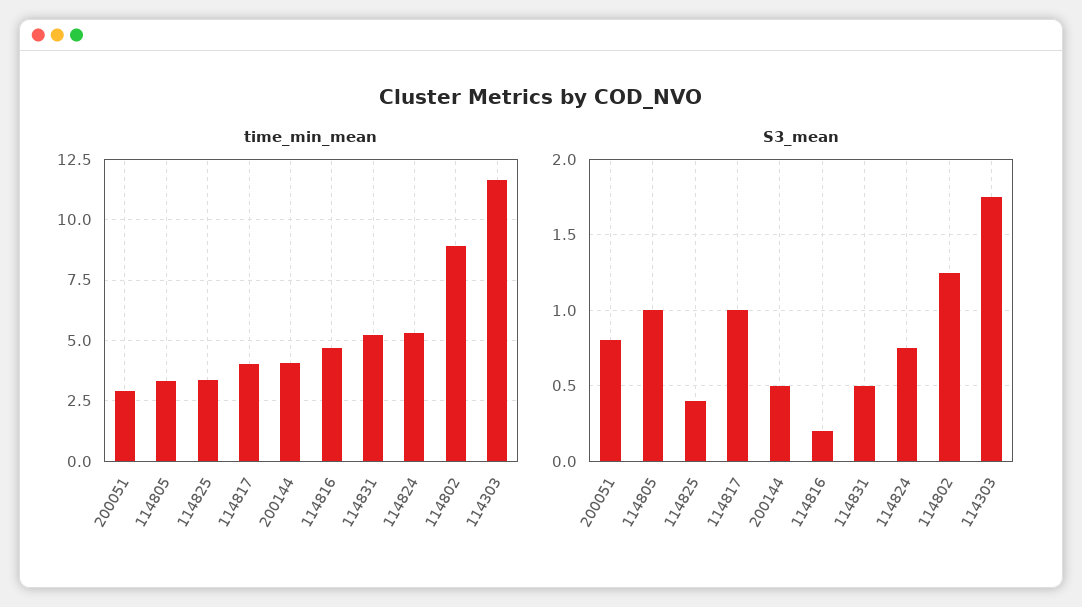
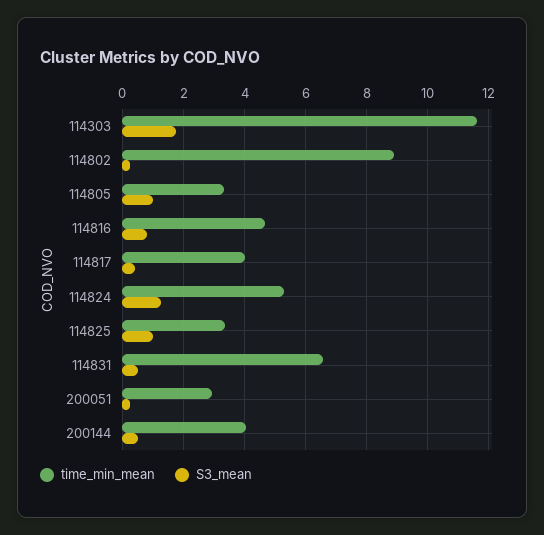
  {
    "time_min_mean": {
      "200051": 3,
      "114805": 3.4,
      "114825": 3.4,
      "114817": 4,
      "200144": 4,
      "114816": 4.6,
-     "114831": 5.25,
+     "114831": 6.6,
      "114824": 5.4,
      "114802": 9,
      "114303": 11.6
    },
    "S3_mean": {
-     "200051": 0.8,
+     "200051": 0.2,
      "114805": 1,
-     "114825": 0.4,
+     "114825": 1,
-     "114817": 1,
+     "114817": 0.4,
      "200144": 0.5,
-     "114816": 0.2,
+     "114816": 0.8,
      "114831": 0.5,
-     "114824": 0.75,
+     "114824": 1.2,
-     "114802": 1.25,
+     "114802": 0.2,
      "114303": 1.75
    }
  }

